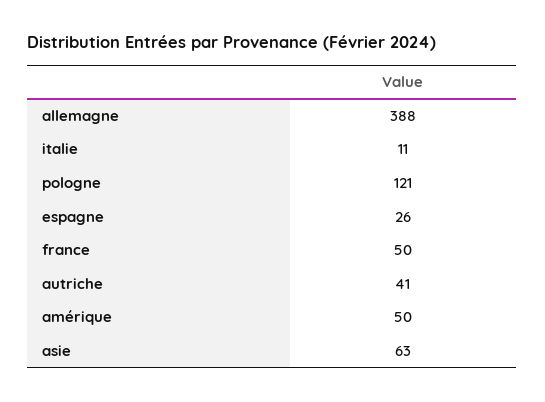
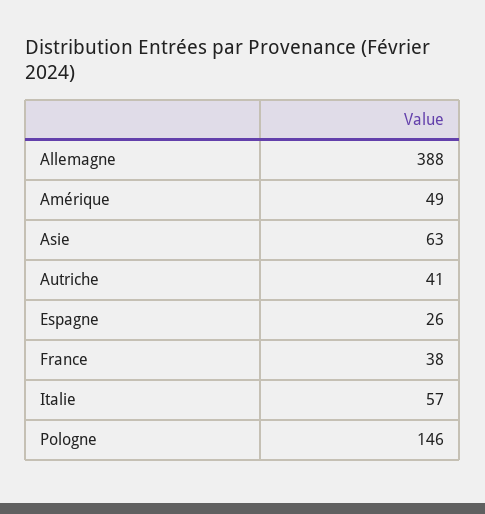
  {
    "allemagne": 388,
-   "italie": 11,
+   "italie": 57,
-   "pologne": 121,
+   "pologne": 146,
    "espagne": 26,
-   "france": 50,
+   "france": 38,
    "autriche": 41,
-   "amérique": 50,
+   "amérique": 49,
    "asie": 63
  }

